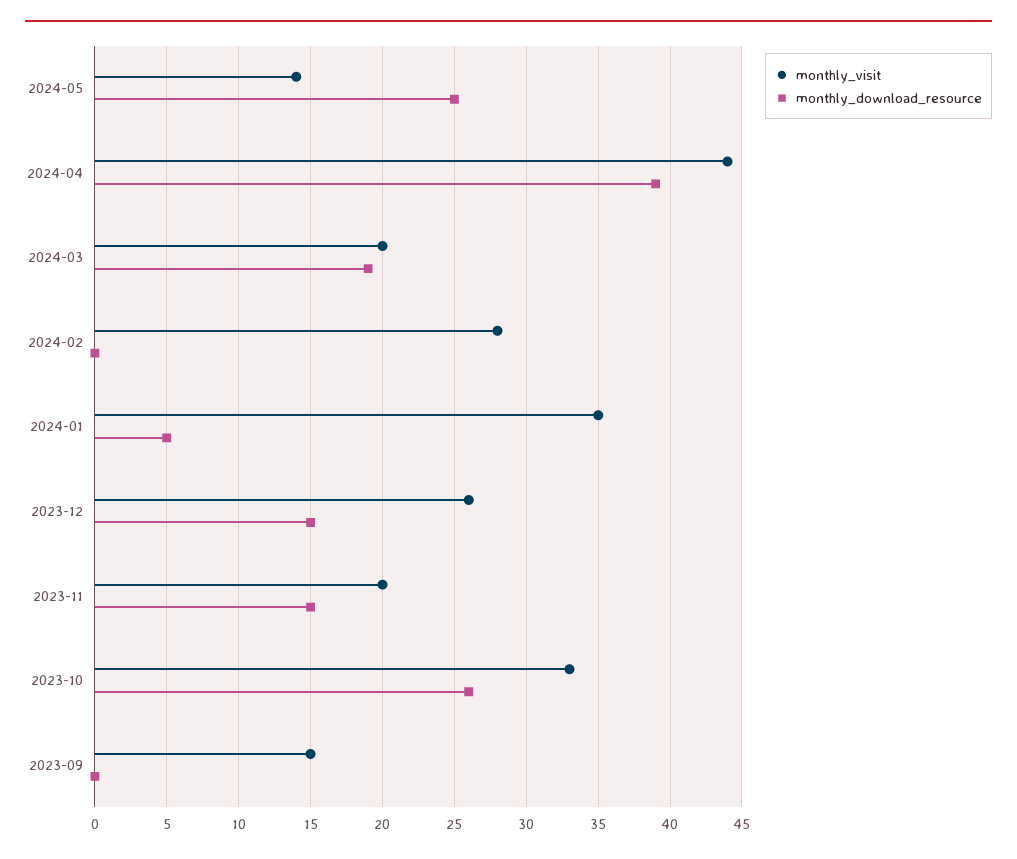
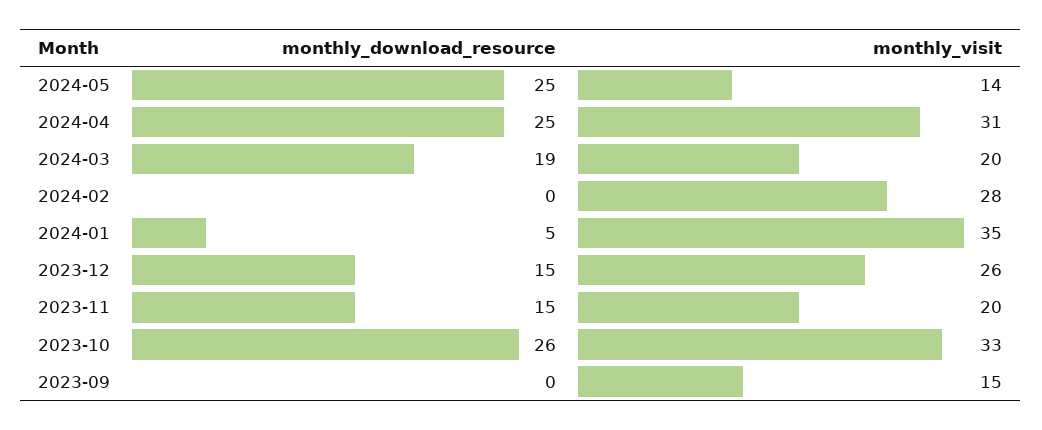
  {
    "monthly_visit": {
      "2024-05": 14,
-     "2024-04": 44,
+     "2024-04": 31,
      "2024-03": 20,
      "2024-02": 28,
      "2024-01": 35,
      "2023-12": 26,
      "2023-11": 20,
      "2023-10": 33,
      "2023-09": 15
    },
    "monthly_download_resource": {
      "2024-05": 25,
-     "2024-04": 39,
+     "2024-04": 25,
      "2024-03": 19,
      "2024-02": 0,
      "2024-01": 5,
      "2023-12": 15,
      "2023-11": 15,
      "2023-10": 26,
      "2023-09": 0
    }
  }

